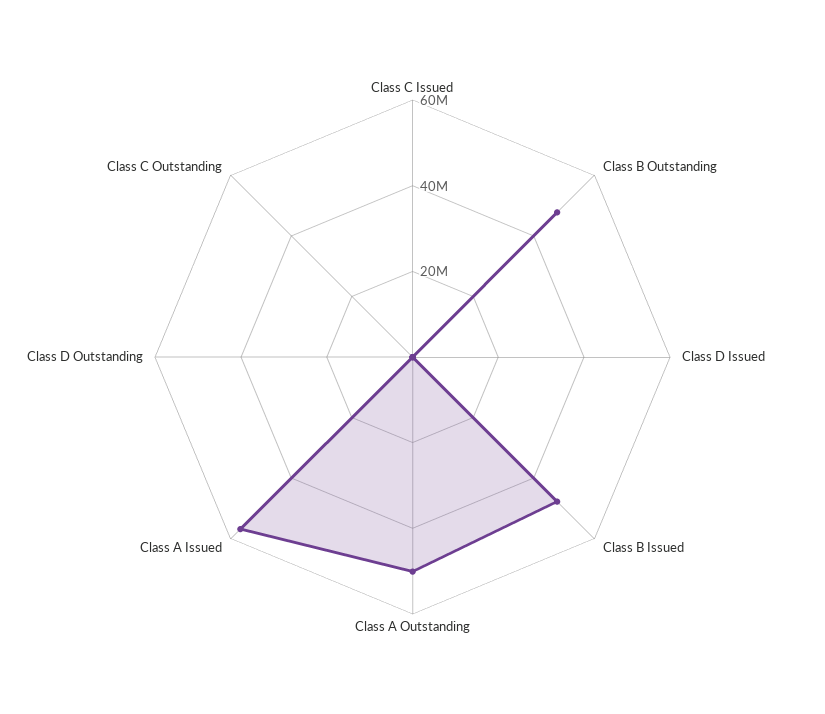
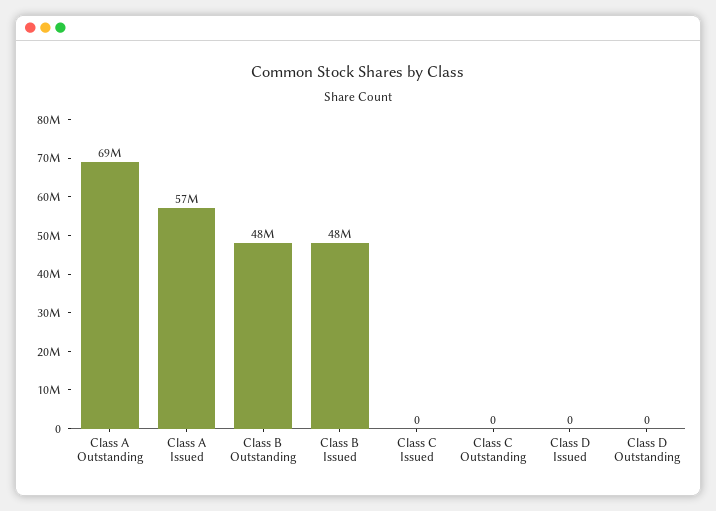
  {
    "Class C Issued": 0,
    "Class B Outstanding": 48000000,
    "Class D Issued": 0,
    "Class B Issued": 48000000,
-   "Class A Outstanding": 50000000,
+   "Class A Outstanding": 69000000,
    "Class A Issued": 57000000,
    "Class D Outstanding": 0,
    "Class C Outstanding": 0
  }

